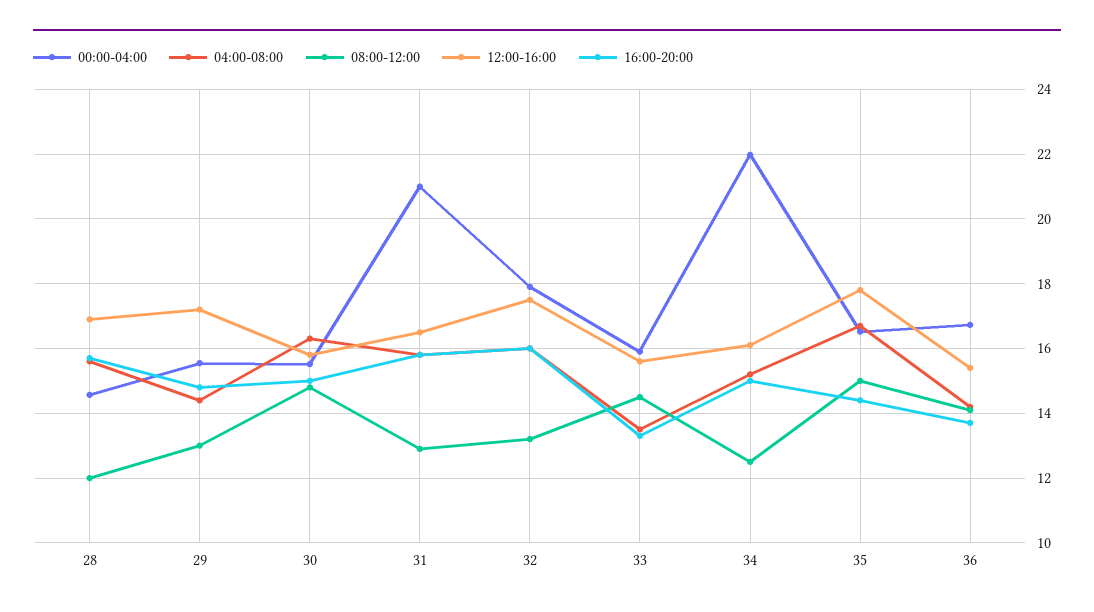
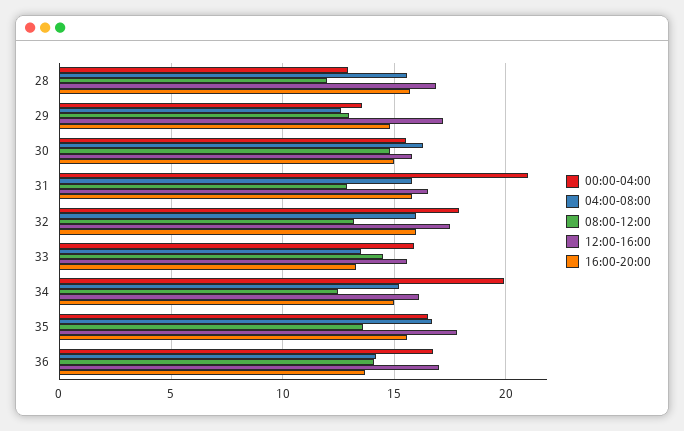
  {
    "00:00-04:00": {
-     "28": 14.6,
+     "28": 13,
-     "29": 15.6,
+     "29": 13.5,
      "30": 15.6,
      "31": 21,
      "32": 18,
      "33": 16,
-     "34": 22,
+     "34": 20,
      "35": 16.6,
      "36": 16.8
    },
    "04:00-08:00": {
      "28": 15.6,
-     "29": 14.4,
+     "29": 12.5,
      "30": 16.4,
      "31": 15.8,
      "32": 16,
      "33": 13.6,
      "34": 15.2,
      "35": 16.8,
      "36": 14.2
    },
    "08:00-12:00": {
      "28": 12,
      "29": 13,
      "30": 14.8,
      "31": 13,
      "32": 13.2,
      "33": 14.6,
      "34": 12.6,
-     "35": 15,
+     "35": 13.5,
      "36": 14.2
    },
    "12:00-16:00": {
      "28": 17,
      "29": 17.2,
      "30": 15.8,
      "31": 16.6,
      "32": 17.6,
      "33": 15.6,
      "34": 16.2,
      "35": 17.8,
-     "36": 15.4
+     "36": 17
    },
    "16:00-20:00": {
      "28": 15.8,
      "29": 14.8,
      "30": 15,
      "31": 15.8,
      "32": 16,
      "33": 13.4,
      "34": 15,
-     "35": 14.4,
+     "35": 15.5,
      "36": 13.8
    }
  }

